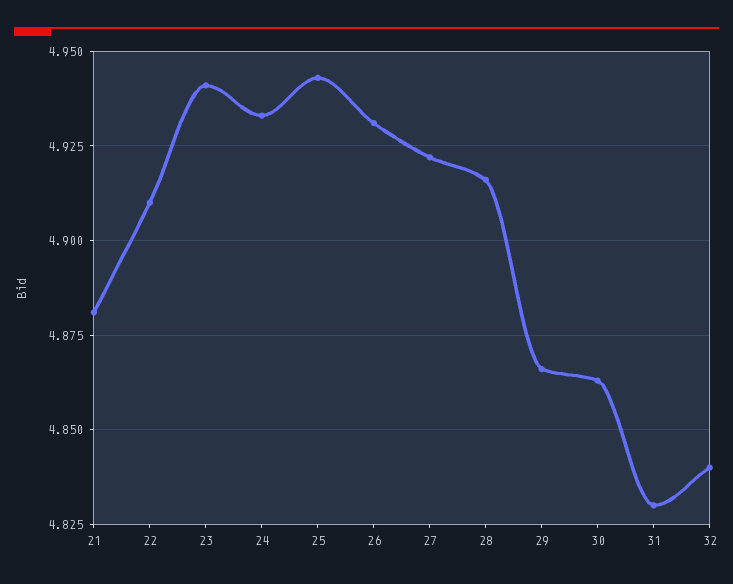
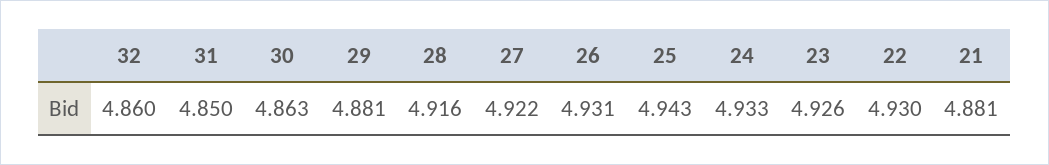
  {
    "21": 4.881,
-   "22": 4.91,
+   "22": 4.93,
-   "23": 4.94,
+   "23": 4.926,
    "24": 4.933,
    "25": 4.943,
    "26": 4.931,
    "27": 4.922,
    "28": 4.916,
-   "29": 4.865,
+   "29": 4.881,
    "30": 4.863,
-   "31": 4.83,
+   "31": 4.85,
-   "32": 4.84
+   "32": 4.86
  }

